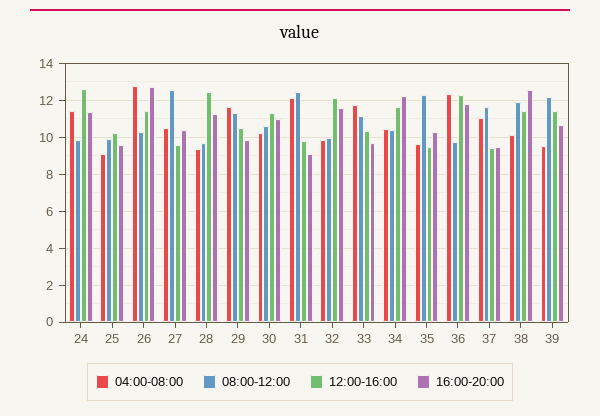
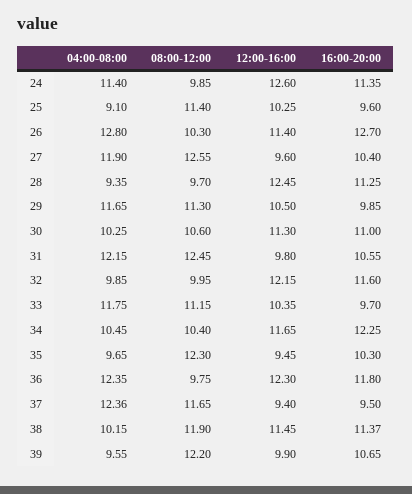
  {
    "04:00-08:00": {
      "24": 11.4,
      "25": 9.1,
      "26": 12.8,
-     "27": 10.5,
+     "27": 11.9,
      "28": 9.35,
      "29": 11.65,
      "30": 10.25,
      "31": 12.15,
      "32": 9.85,
      "33": 11.75,
      "34": 10.45,
      "35": 9.65,
      "36": 12.35,
-     "37": 11,
+     "37": 12.36,
      "38": 10.15,
      "39": 9.55
    },
    "08:00-12:00": {
      "24": 9.85,
-     "25": 10,
+     "25": 11.4,
      "26": 10.3,
      "27": 12.55,
      "28": 9.7,
      "29": 11.3,
      "30": 10.6,
      "31": 12.45,
      "32": 9.95,
      "33": 11.15,
      "34": 10.4,
      "35": 12.3,
      "36": 9.75,
      "37": 11.65,
      "38": 11.9,
      "39": 12.2
    },
    "12:00-16:00": {
      "24": 12.6,
      "25": 10.25,
      "26": 11.4,
      "27": 9.6,
      "28": 12.45,
      "29": 10.5,
      "30": 11.3,
      "31": 9.8,
      "32": 12.15,
      "33": 10.35,
      "34": 11.65,
      "35": 9.45,
      "36": 12.3,
      "37": 9.4,
      "38": 11.45,
-     "39": 11.5
+     "39": 9.9
    },
    "16:00-20:00": {
      "24": 11.35,
      "25": 9.6,
      "26": 12.7,
      "27": 10.4,
      "28": 11.25,
      "29": 9.85,
      "30": 11,
-     "31": 9,
+     "31": 10.55,
      "32": 11.6,
      "33": 9.7,
      "34": 12.25,
      "35": 10.3,
      "36": 11.8,
      "37": 9.5,
-     "38": 12.5,
+     "38": 11.37,
      "39": 10.65
    }
  }

